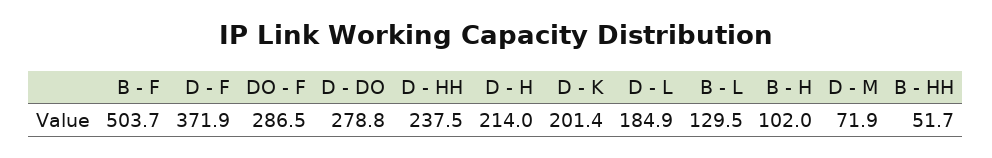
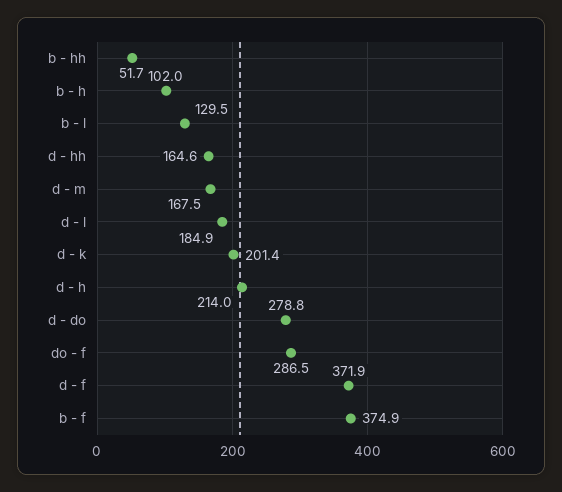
  {
-   "B - F": 503.7,
+   "B - F": 374.9,
    "D - F": 371.9,
    "DO - F": 286.5,
    "D - DO": 278.8,
-   "D - HH": 237.5,
+   "D - HH": 164.6,
    "D - H": 214,
    "D - K": 201.4,
    "D - L": 184.9,
    "B - L": 129.5,
    "B - H": 102,
-   "D - M": 71.9,
+   "D - M": 167.5,
    "B - HH": 51.7
  }

